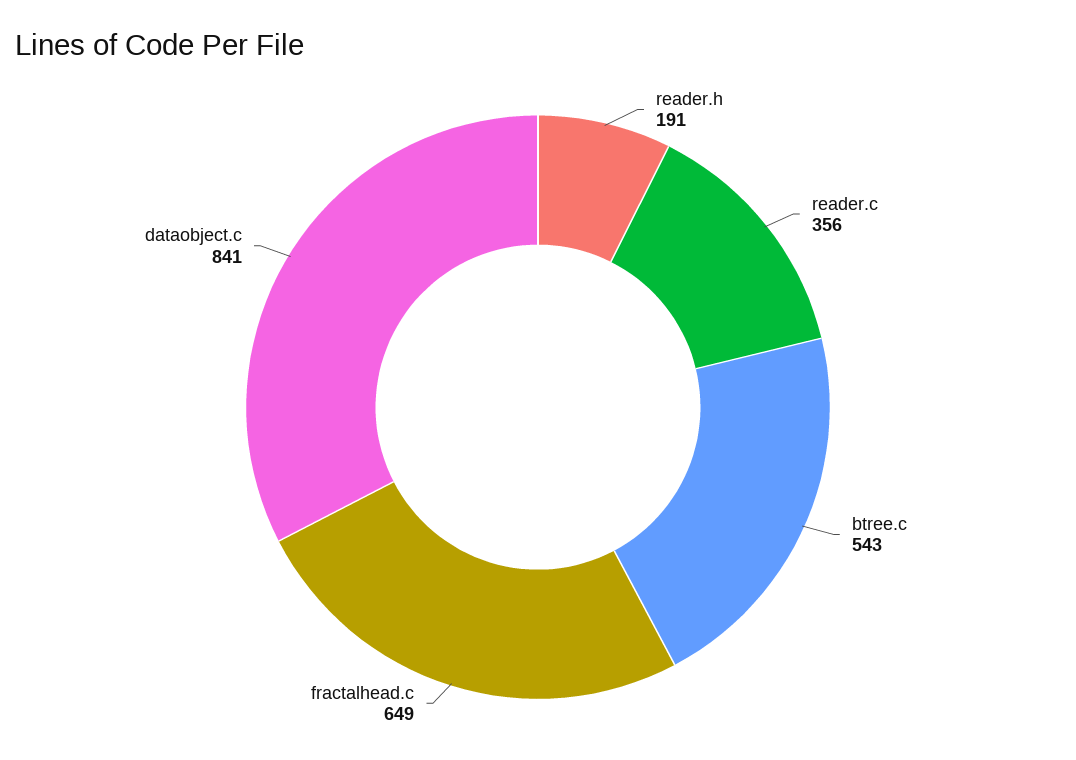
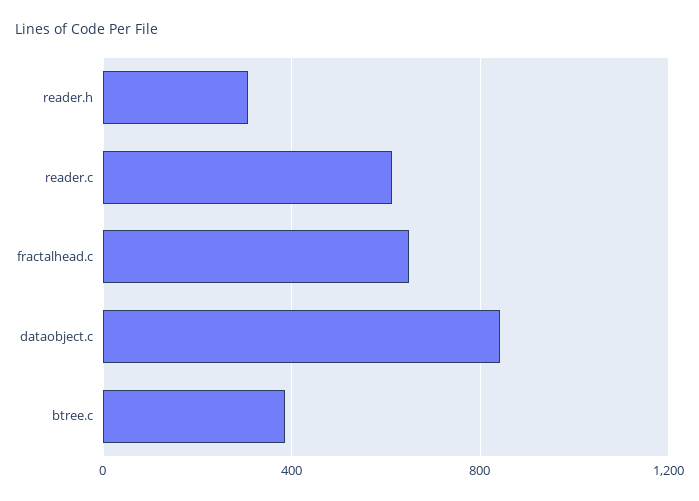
  {
-   "reader.h": 191,
+   "reader.h": 300,
-   "reader.c": 356,
+   "reader.c": 600,
-   "btree.c": 543,
+   "btree.c": 400,
    "fractalhead.c": 649,
    "dataobject.c": 841
  }

